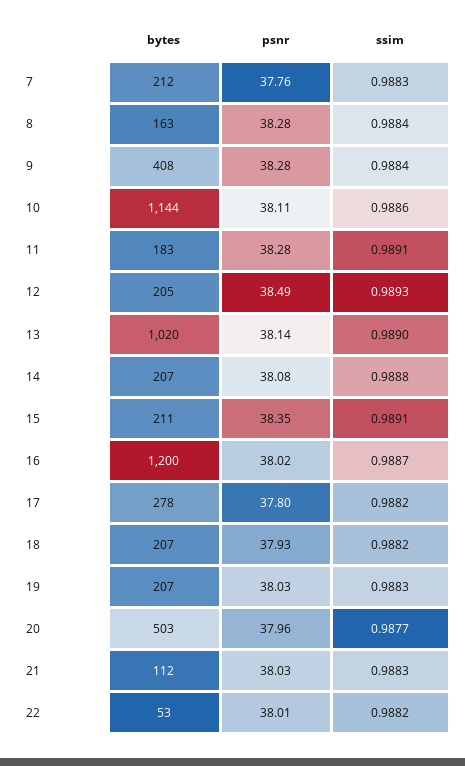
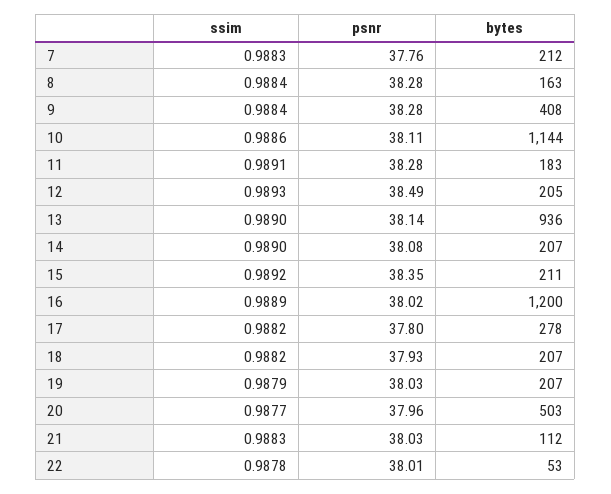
  {
    "bytes": {
      "7": 212,
      "8": 163,
      "9": 408,
      "10": 1144,
      "11": 183,
      "12": 205,
-     "13": 1020,
+     "13": 936,
      "14": 207,
      "15": 211,
      "16": 1200,
      "17": 278,
      "18": 207,
      "19": 207,
      "20": 503,
      "21": 112,
      "22": 53
    },
    "psnr": {
      "7": 37.76,
      "8": 38.28,
      "9": 38.28,
      "10": 38.11,
      "11": 38.28,
      "12": 38.49,
      "13": 38.14,
      "14": 38.08,
      "15": 38.35,
      "16": 38.02,
      "17": 37.8,
      "18": 37.93,
      "19": 38.03,
      "20": 37.96,
      "21": 38.03,
      "22": 38.01
    },
    "ssim": {
      "7": 0.9883,
      "8": 0.9884,
      "9": 0.9884,
      "10": 0.9886,
      "11": 0.9891,
      "12": 0.9893,
      "13": 0.989,
-     "14": 0.9888,
+     "14": 0.989,
-     "15": 0.9891,
+     "15": 0.9892,
-     "16": 0.9887,
+     "16": 0.9889,
      "17": 0.9882,
      "18": 0.9882,
-     "19": 0.9883,
+     "19": 0.9879,
      "20": 0.9877,
      "21": 0.9883,
-     "22": 0.9882
+     "22": 0.9878
    }
  }

